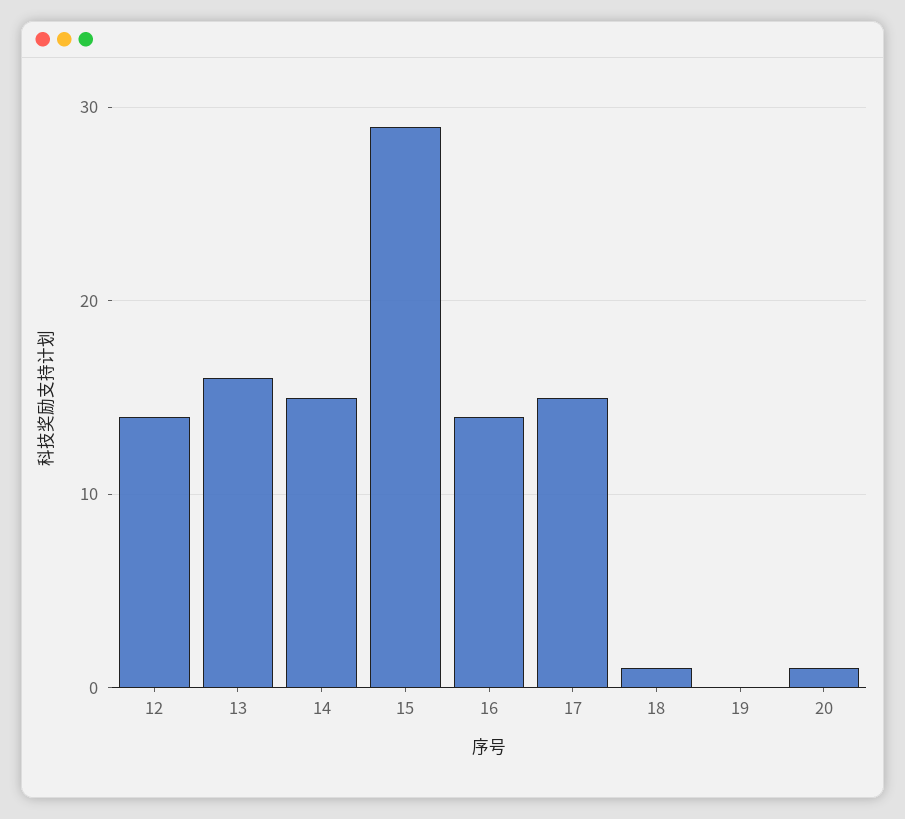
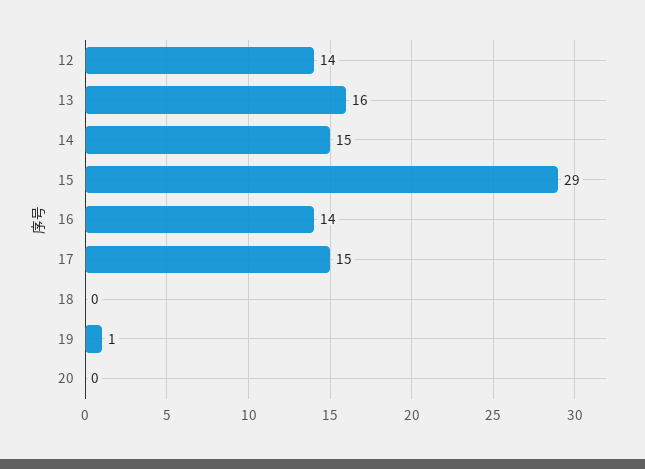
  {
    "12": 14,
    "13": 16,
    "14": 15,
    "15": 29,
    "16": 14,
    "17": 15,
-   "18": 1,
+   "18": 0,
-   "19": 0,
+   "19": 1,
-   "20": 1
+   "20": 0
  }

